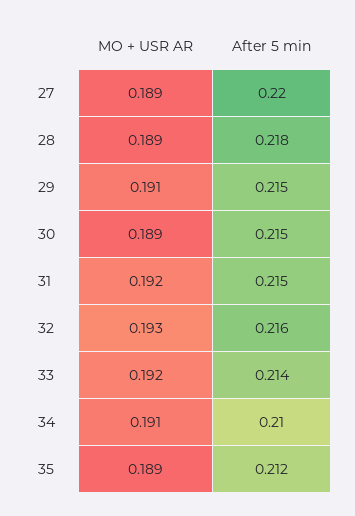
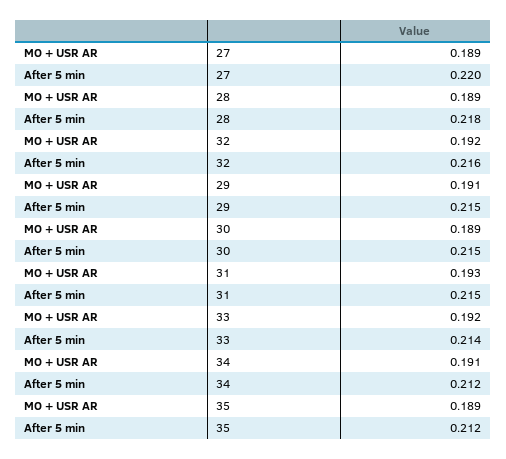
  {
    "MO + USR AR": {
      "27": 0.189,
      "28": 0.189,
      "29": 0.191,
      "30": 0.189,
-     "31": 0.192,
+     "31": 0.193,
-     "32": 0.193,
+     "32": 0.192,
      "33": 0.192,
      "34": 0.191,
      "35": 0.189
    },
    "After 5 min": {
      "27": 0.22,
      "28": 0.218,
      "29": 0.215,
      "30": 0.215,
      "31": 0.215,
      "32": 0.216,
      "33": 0.214,
-     "34": 0.21,
+     "34": 0.212,
      "35": 0.212
    }
  }

